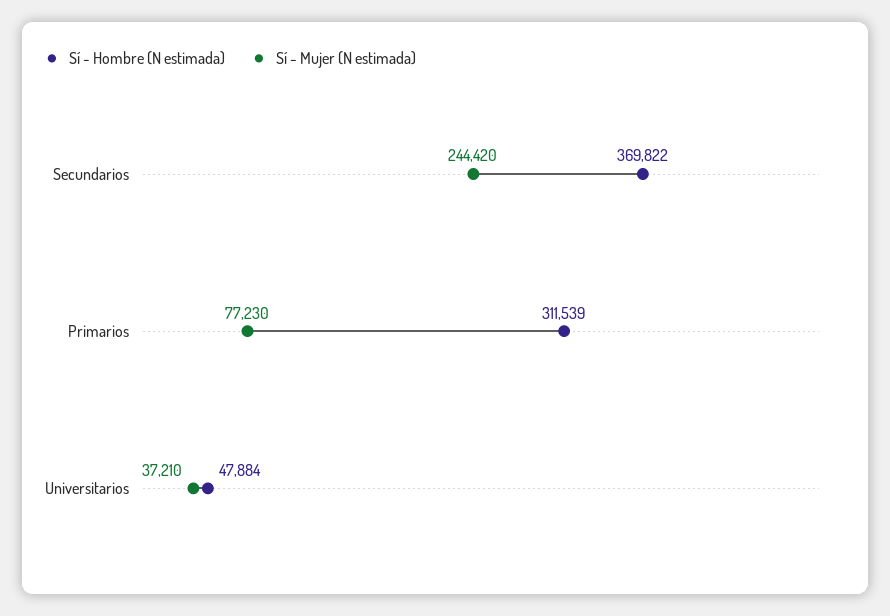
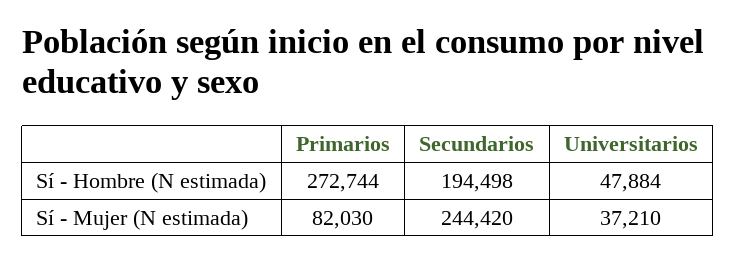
  {
    "Sí - Hombre (N estimada)": {
-     "Secundarios": 369822,
+     "Secundarios": 194498,
-     "Primarios": 311539,
+     "Primarios": 272744,
      "Universitarios": 47884
    },
    "Sí - Mujer (N estimada)": {
      "Secundarios": 244420,
-     "Primarios": 77230,
+     "Primarios": 82030,
      "Universitarios": 37210
    }
  }

